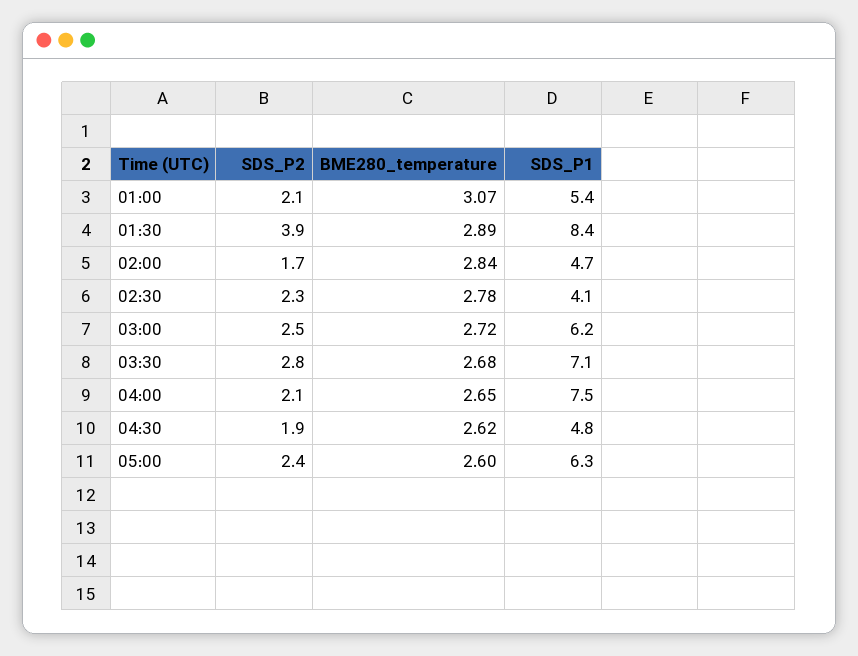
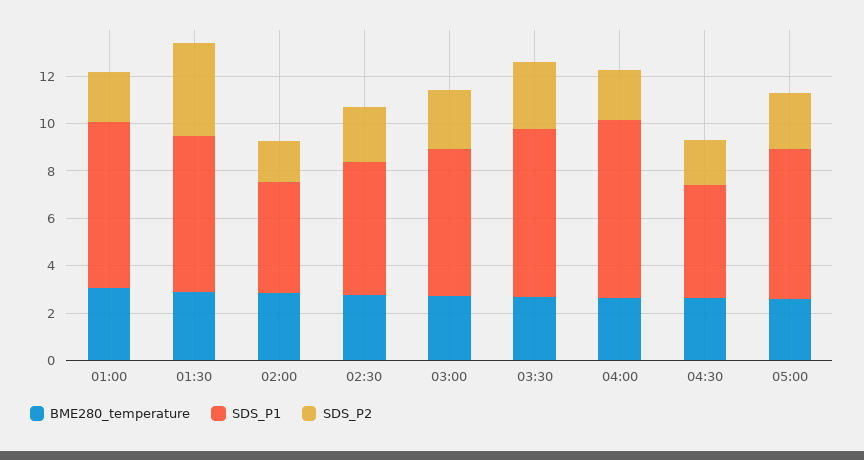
  {
    "SDS_P2": {
      "01:00": 2.1,
      "01:30": 3.9,
      "02:00": 1.7,
      "02:30": 2.3,
      "03:00": 2.5,
      "03:30": 2.8,
      "04:00": 2.1,
      "04:30": 1.9,
      "05:00": 2.4
    },
    "BME280_temperature": {
      "01:00": 3.07,
      "01:30": 2.89,
      "02:00": 2.84,
      "02:30": 2.78,
      "03:00": 2.72,
      "03:30": 2.68,
      "04:00": 2.65,
      "04:30": 2.62,
      "05:00": 2.6
    },
    "SDS_P1": {
-     "01:00": 5.4,
+     "01:00": 7,
-     "01:30": 8.4,
+     "01:30": 6.5,
      "02:00": 4.7,
-     "02:30": 4.1,
+     "02:30": 5.5,
      "03:00": 6.2,
      "03:30": 7.1,
      "04:00": 7.5,
      "04:30": 4.8,
      "05:00": 6.3
    }
  }

